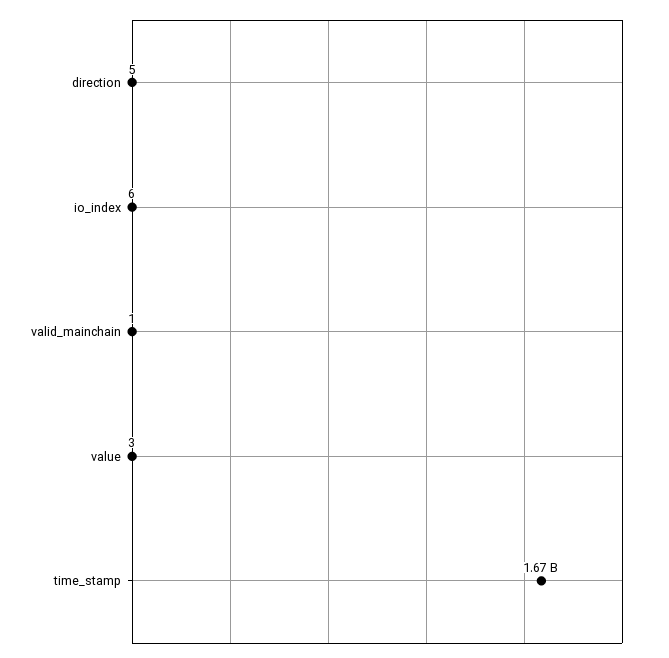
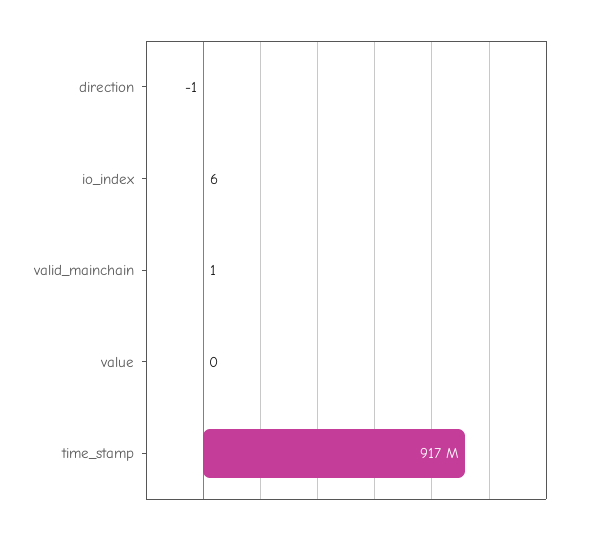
  {
-   "direction": 5,
+   "direction": -1,
    "io_index": 6,
    "valid_mainchain": 1,
-   "value": 3,
+   "value": 0,
-   "time_stamp": 1670000000
+   "time_stamp": 917000000
  }

